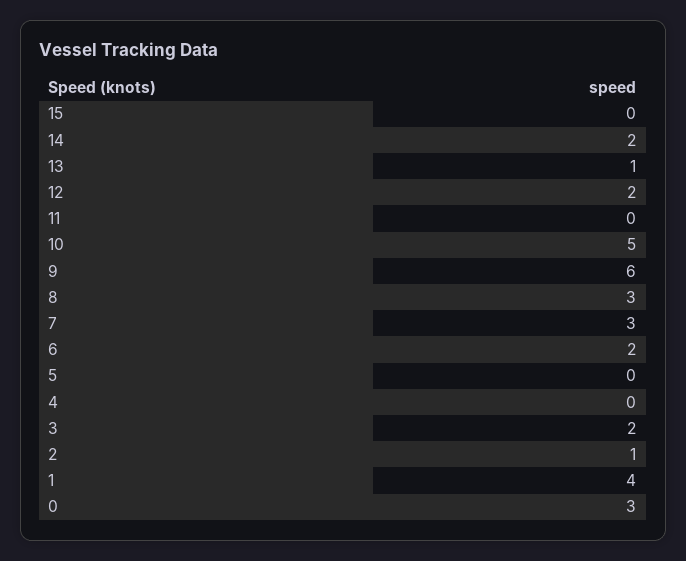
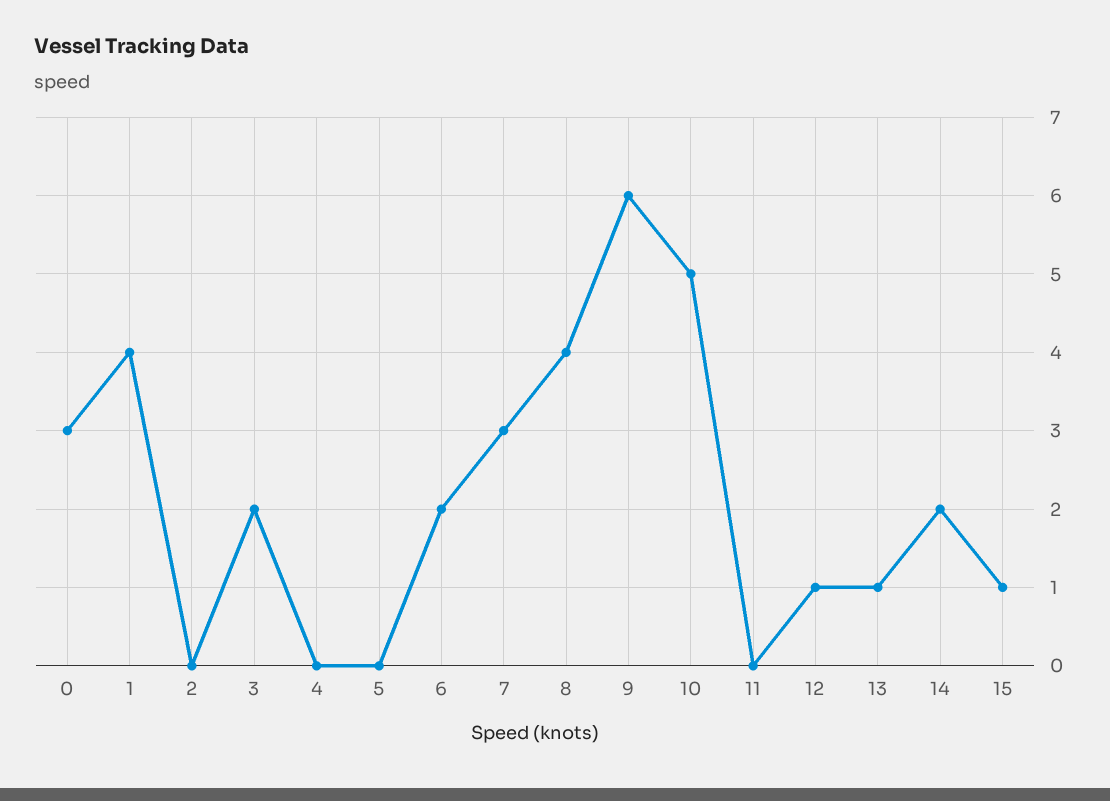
  {
-   "15": 0,
+   "15": 1,
    "14": 2,
    "13": 1,
-   "12": 2,
+   "12": 1,
    "11": 0,
    "10": 5,
    "9": 6,
-   "8": 3,
+   "8": 4,
    "7": 3,
    "6": 2,
    "5": 0,
    "4": 0,
    "3": 2,
-   "2": 1,
+   "2": 0,
    "1": 4,
    "0": 3
  }

